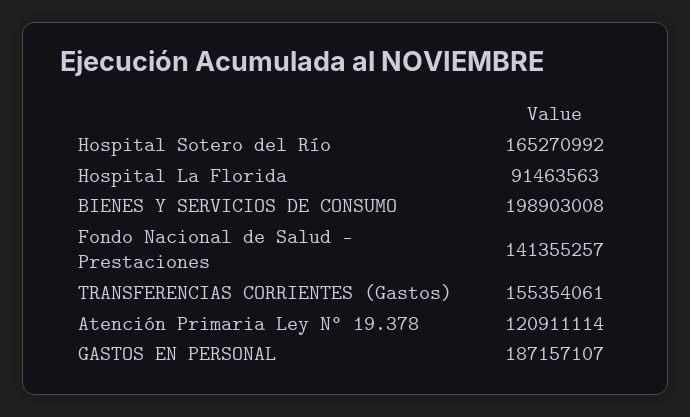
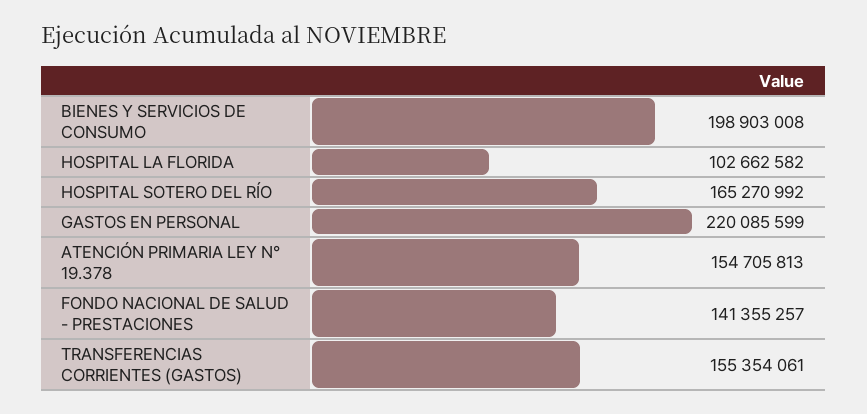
  {
    "Hospital Sotero del Río": 165270992,
-   "Hospital La Florida": 91463563,
+   "Hospital La Florida": 102662582,
    "BIENES Y SERVICIOS DE CONSUMO": 198903008,
    "Fondo Nacional de Salud - Prestaciones": 141355257,
    "TRANSFERENCIAS CORRIENTES (Gastos)": 155354061,
-   "Atención Primaria Ley N° 19.378": 120911114,
+   "Atención Primaria Ley N° 19.378": 154705813,
-   "GASTOS EN PERSONAL": 187157107
+   "GASTOS EN PERSONAL": 220085599
  }

